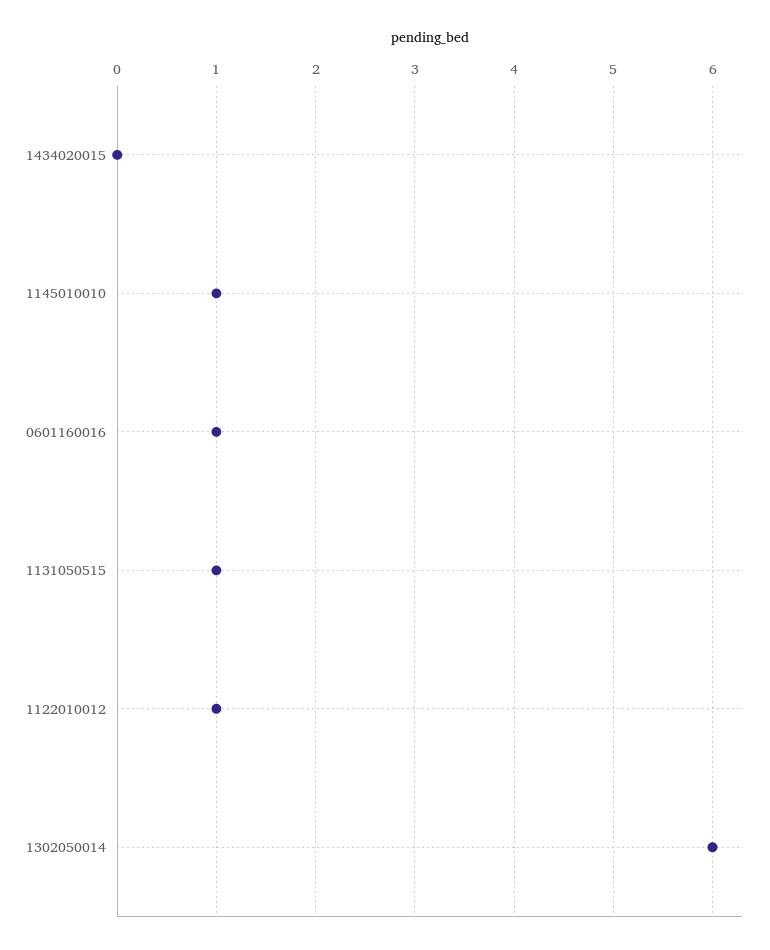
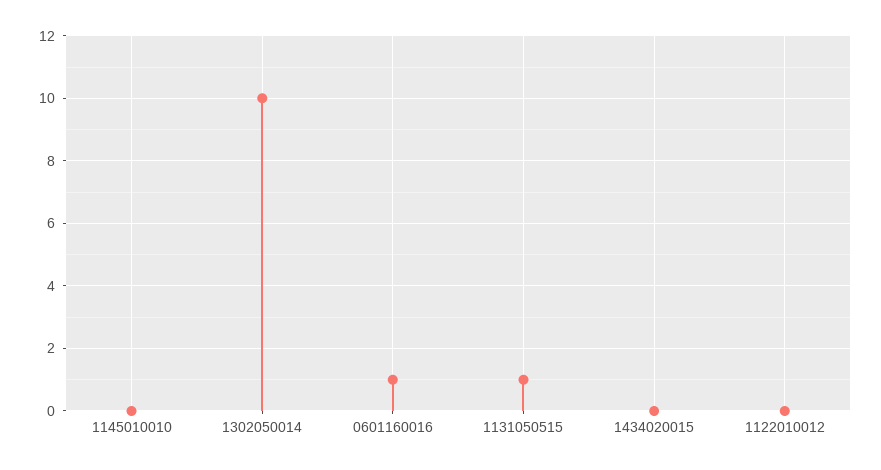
  {
    "1434020015": 0,
-   "1145010010": 1,
+   "1145010010": 0,
    "0601160016": 1,
    "1131050515": 1,
-   "1122010012": 1,
+   "1122010012": 0,
-   "1302050014": 6
+   "1302050014": 10
  }

